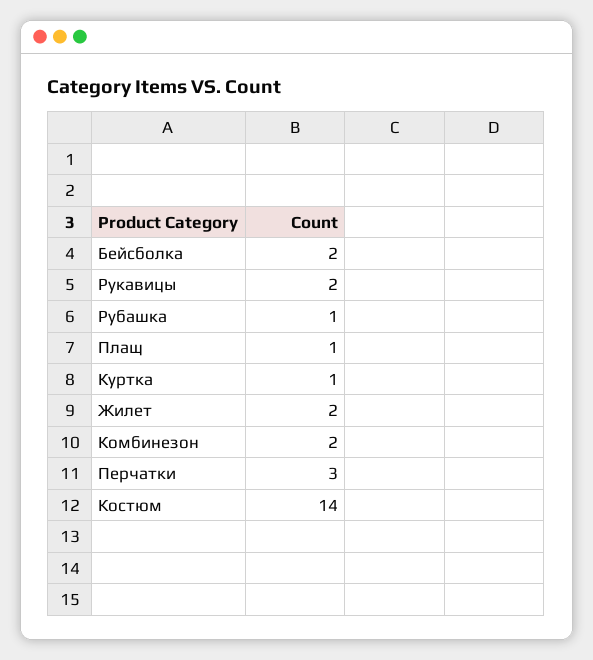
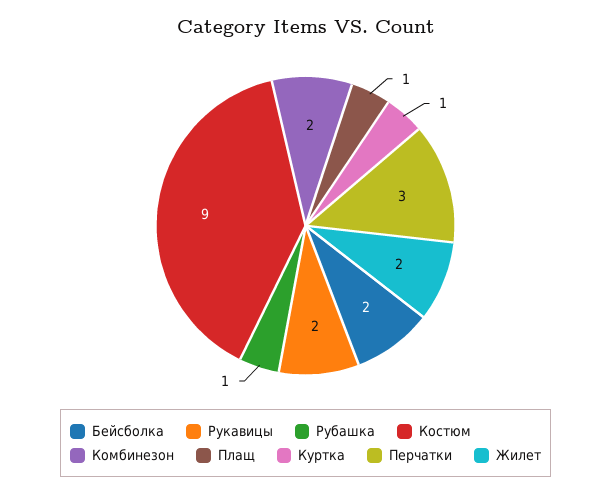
  {
    "Бейсболка": 2,
    "Рукавицы": 2,
    "Рубашка": 1,
    "Плащ": 1,
    "Куртка": 1,
    "Жилет": 2,
    "Комбинезон": 2,
    "Перчатки": 3,
-   "Костюм": 14
+   "Костюм": 9
  }

